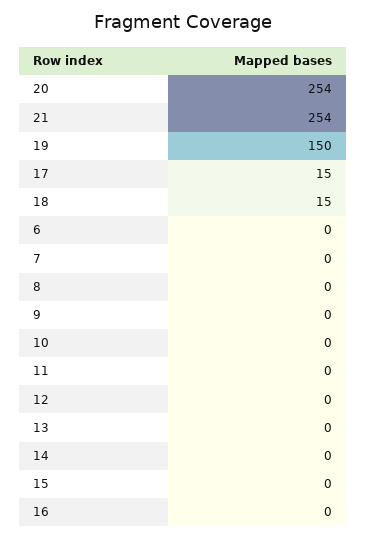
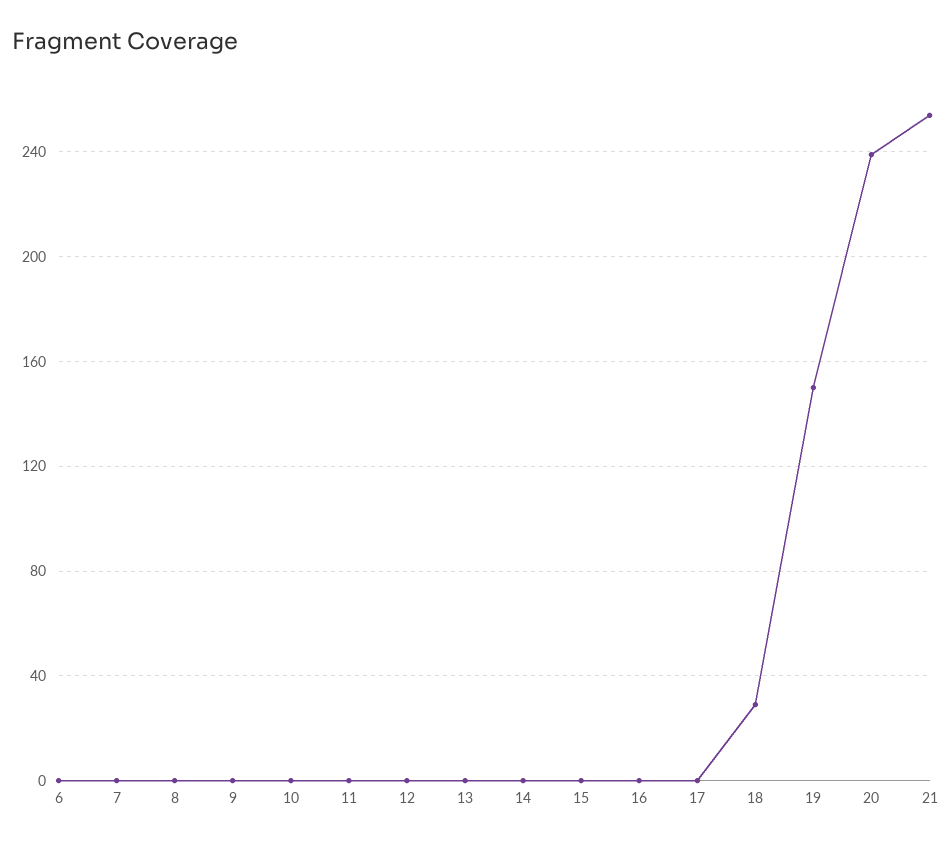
  {
-   "20": 254,
+   "20": 240,
    "21": 254,
    "19": 150,
-   "17": 15,
+   "17": 0,
-   "18": 15,
+   "18": 30,
    "6": 0,
    "7": 0,
    "8": 0,
    "9": 0,
    "10": 0,
    "11": 0,
    "12": 0,
    "13": 0,
    "14": 0,
    "15": 0,
    "16": 0
  }

